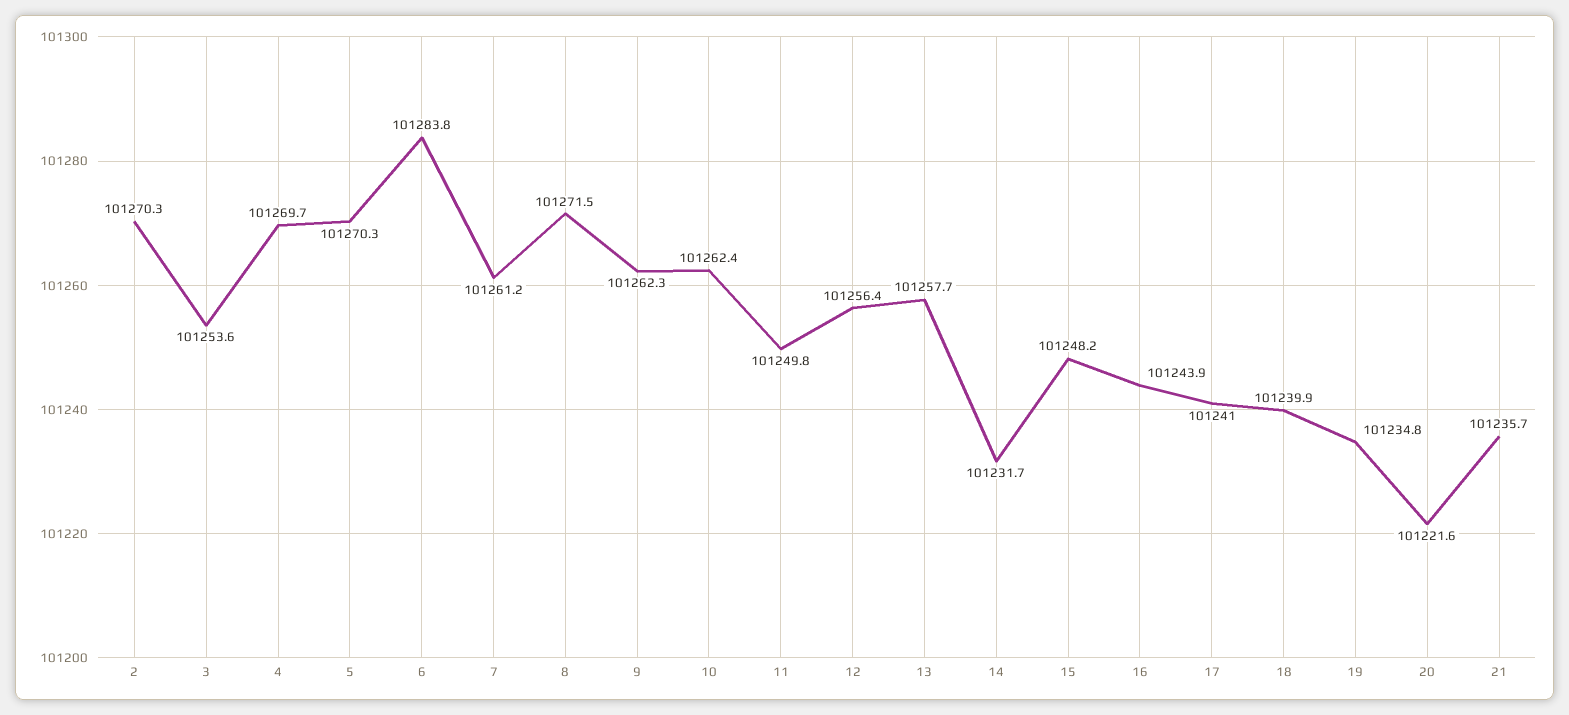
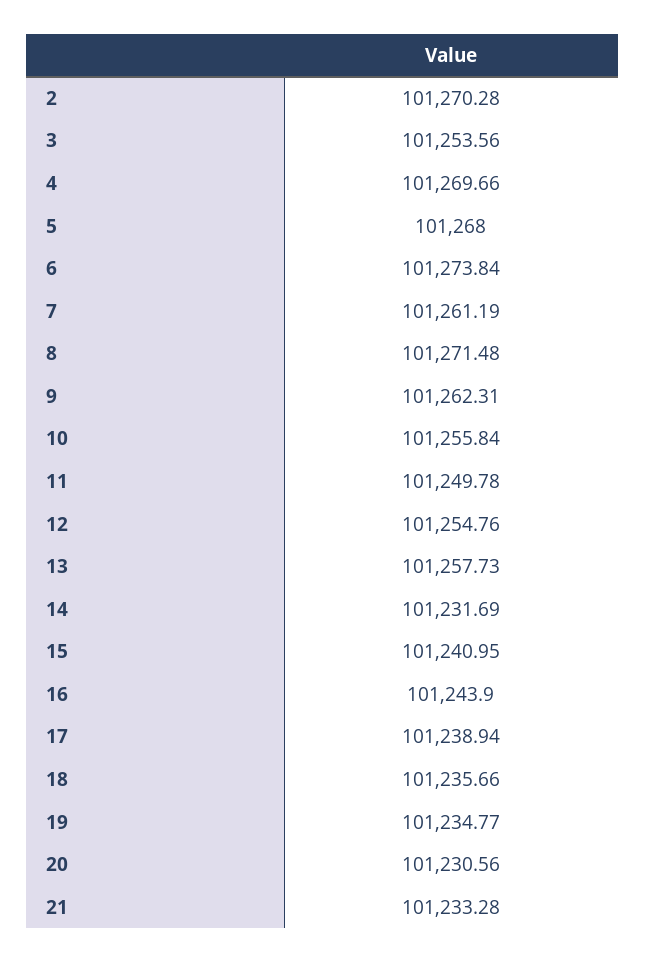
  {
    "2": 101270.28,
    "3": 101253.56,
    "4": 101269.66,
-   "5": 101270.3,
+   "5": 101268,
-   "6": 101283.8,
+   "6": 101273.84,
    "7": 101261.19,
    "8": 101271.48,
    "9": 101262.31,
-   "10": 101262.4,
+   "10": 101255.84,
    "11": 101249.78,
-   "12": 101256.4,
+   "12": 101254.76,
    "13": 101257.73,
    "14": 101231.69,
-   "15": 101248.2,
+   "15": 101240.95,
    "16": 101243.9,
-   "17": 101241,
+   "17": 101238.94,
-   "18": 101239.9,
+   "18": 101235.66,
    "19": 101234.77,
-   "20": 101221.6,
+   "20": 101230.56,
-   "21": 101235.7
+   "21": 101233.28
  }

